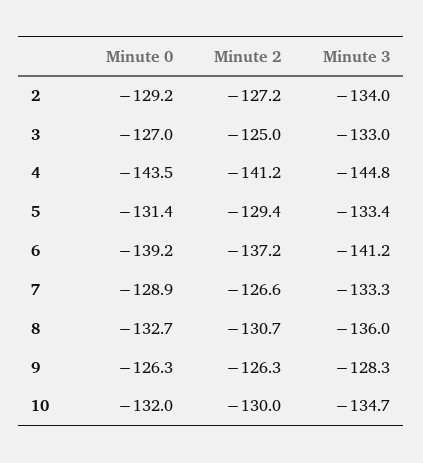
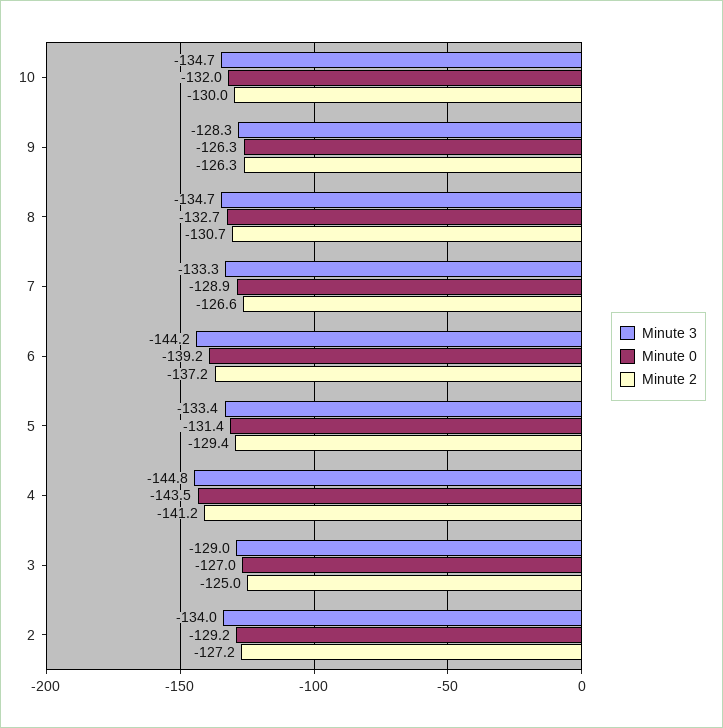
  {
    "Minute 0": {
      "2": -129.2,
      "3": -127,
      "4": -143.5,
      "5": -131.4,
      "6": -139.2,
      "7": -128.9,
      "8": -132.7,
      "9": -126.3,
      "10": -132
    },
    "Minute 2": {
      "2": -127.2,
      "3": -125,
      "4": -141.2,
      "5": -129.4,
      "6": -137.2,
      "7": -126.6,
      "8": -130.7,
      "9": -126.3,
      "10": -130
    },
    "Minute 3": {
      "2": -134,
-     "3": -133,
+     "3": -129,
      "4": -144.8,
      "5": -133.4,
-     "6": -141.2,
+     "6": -144.2,
      "7": -133.3,
-     "8": -136,
+     "8": -134.7,
      "9": -128.3,
      "10": -134.7
    }
  }

